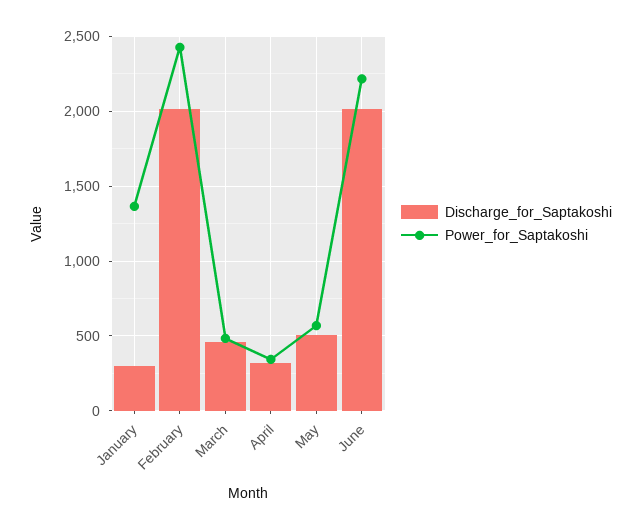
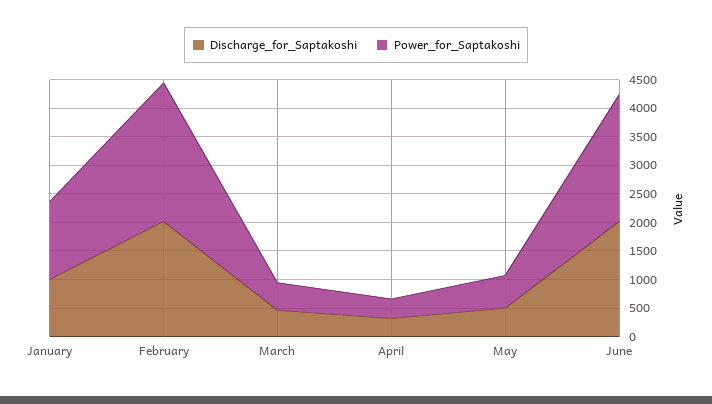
  {
    "Discharge_for_Saptakoshi": {
-     "January": 300,
+     "January": 1000,
      "February": 2000,
      "March": 450,
      "April": 300,
      "May": 500,
      "June": 2000
    },
    "Power_for_Saptakoshi": {
      "January": 1350,
      "February": 2450,
      "March": 500,
      "April": 350,
      "May": 550,
      "June": 2200
    }
  }

